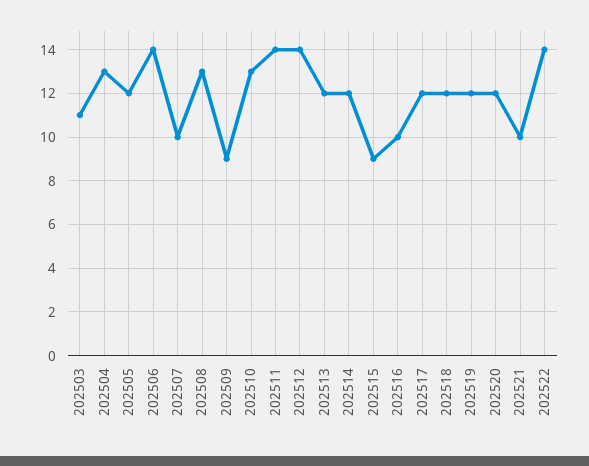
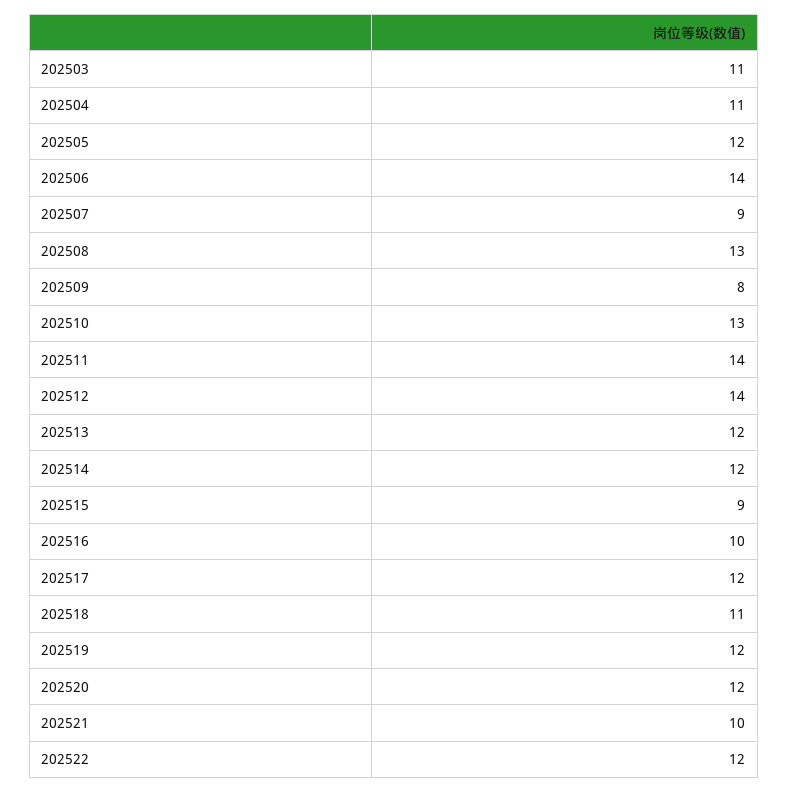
  {
    "202503": 11,
-   "202504": 13,
+   "202504": 11,
    "202505": 12,
    "202506": 14,
-   "202507": 10,
+   "202507": 9,
    "202508": 13,
-   "202509": 9,
+   "202509": 8,
    "202510": 13,
    "202511": 14,
    "202512": 14,
    "202513": 12,
    "202514": 12,
    "202515": 9,
    "202516": 10,
    "202517": 12,
-   "202518": 12,
+   "202518": 11,
    "202519": 12,
    "202520": 12,
    "202521": 10,
-   "202522": 14
+   "202522": 12
  }

